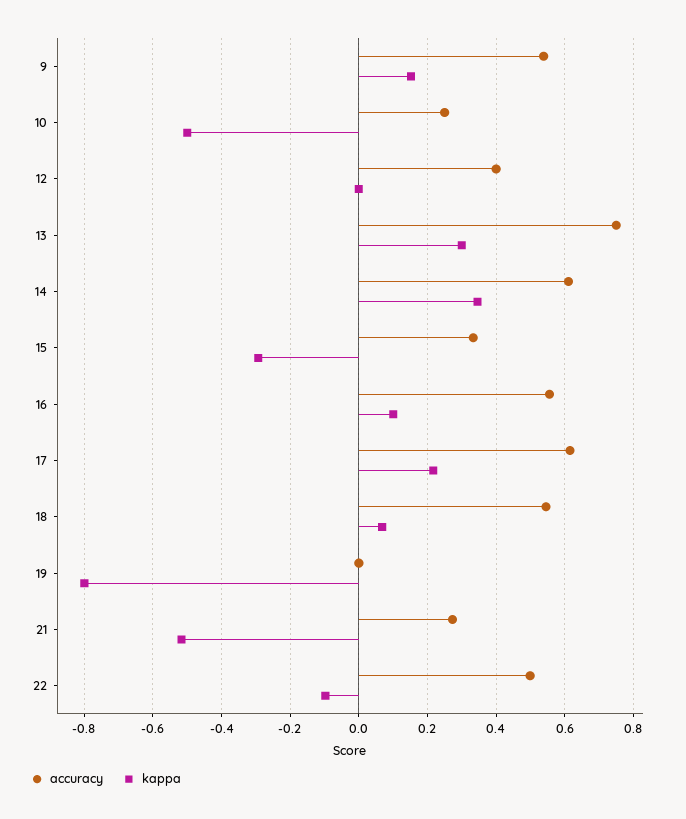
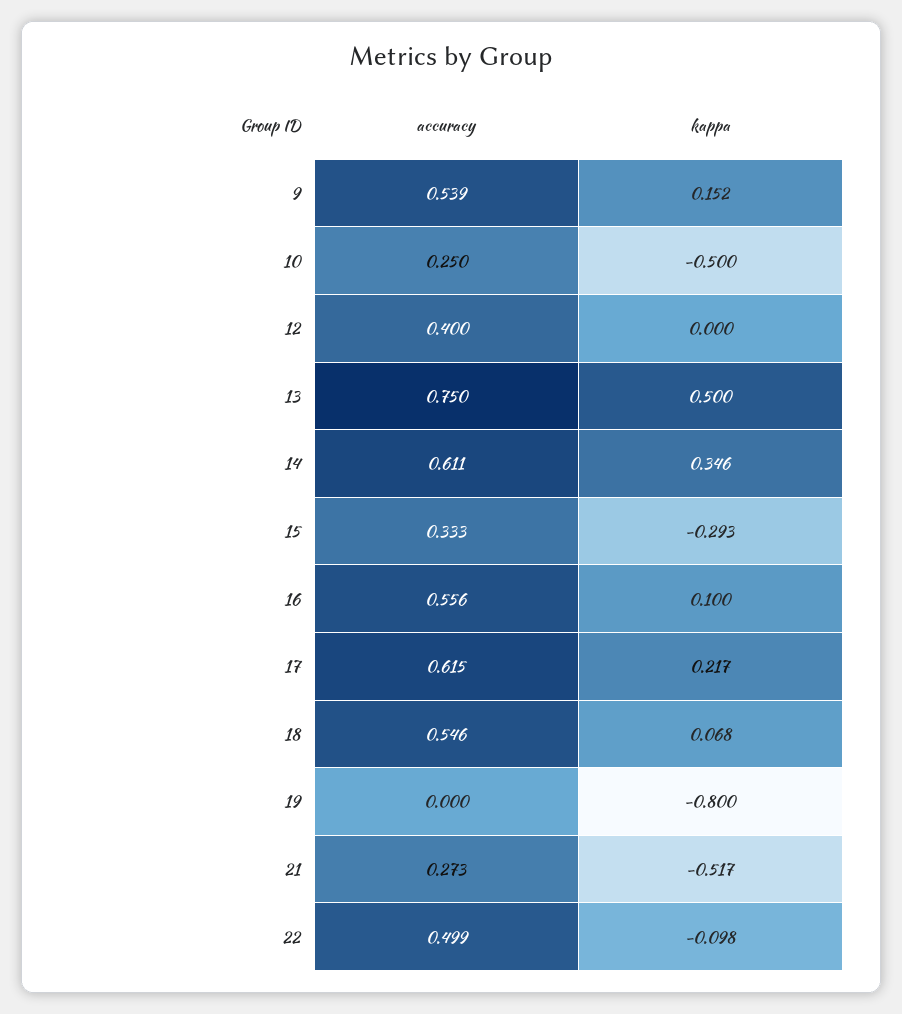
  {
    "accuracy": {
      "9": 0.539,
      "10": 0.25,
      "12": 0.4,
      "13": 0.75,
      "14": 0.611,
      "15": 0.333,
      "16": 0.556,
      "17": 0.615,
      "18": 0.546,
      "19": 0,
      "21": 0.273,
      "22": 0.499
    },
    "kappa": {
      "9": 0.152,
      "10": -0.5,
      "12": 0,
-     "13": 0.3,
+     "13": 0.5,
      "14": 0.346,
      "15": -0.293,
      "16": 0.1,
      "17": 0.217,
      "18": 0.068,
      "19": -0.8,
      "21": -0.517,
      "22": -0.098
    }
  }

